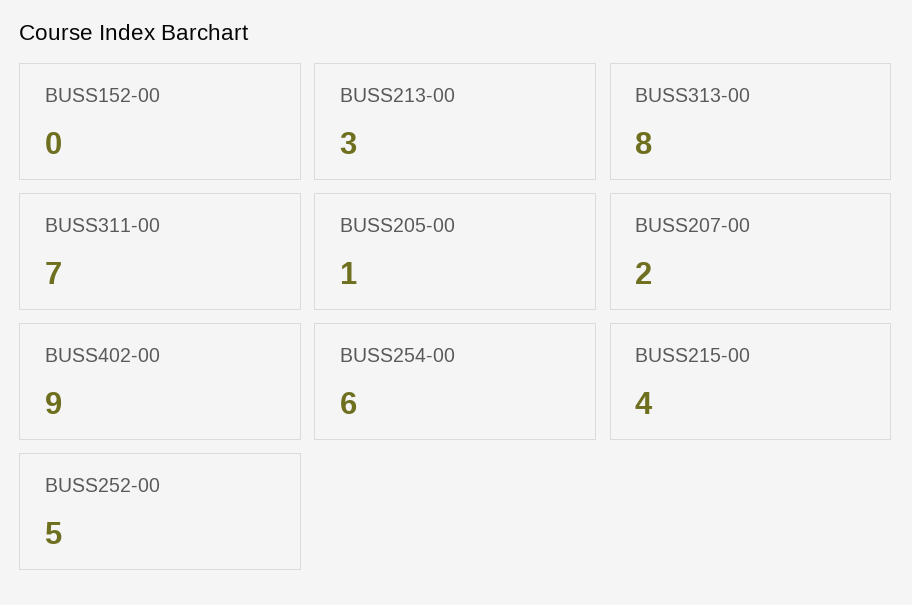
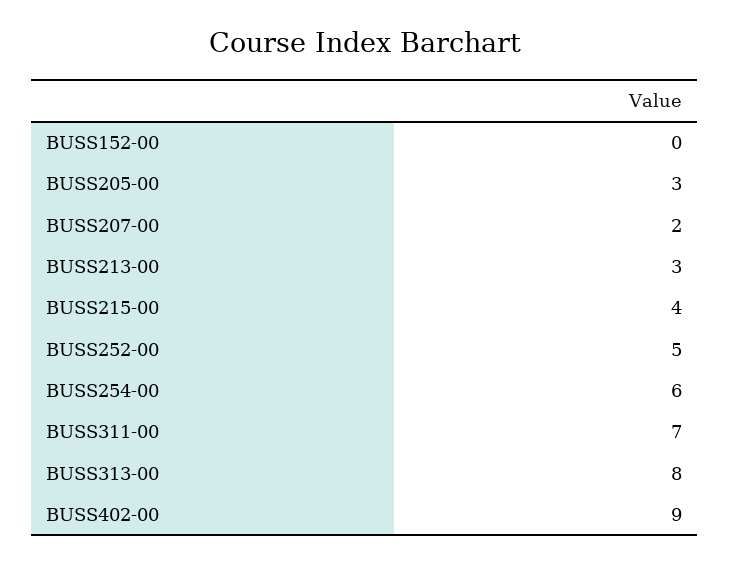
  {
    "BUSS152-00": 0,
    "BUSS213-00": 3,
    "BUSS313-00": 8,
    "BUSS311-00": 7,
-   "BUSS205-00": 1,
+   "BUSS205-00": 3,
    "BUSS207-00": 2,
    "BUSS402-00": 9,
    "BUSS254-00": 6,
    "BUSS215-00": 4,
    "BUSS252-00": 5
  }

